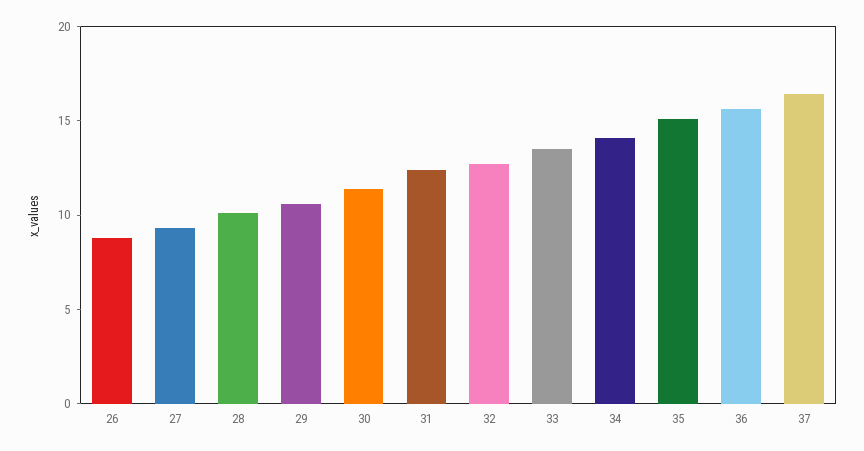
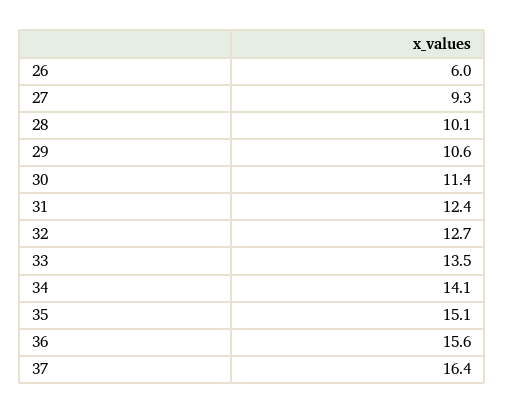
  {
-   "26": 9,
+   "26": 6,
    "27": 9.3,
    "28": 10.1,
    "29": 10.6,
    "30": 11.4,
    "31": 12.4,
    "32": 12.7,
    "33": 13.5,
    "34": 14.1,
    "35": 15.1,
    "36": 15.6,
    "37": 16.4
  }

